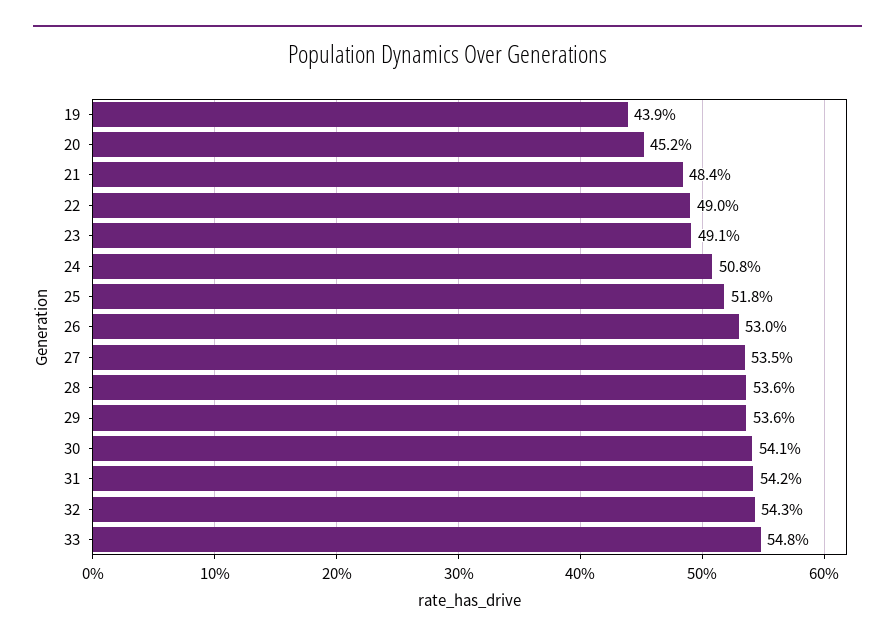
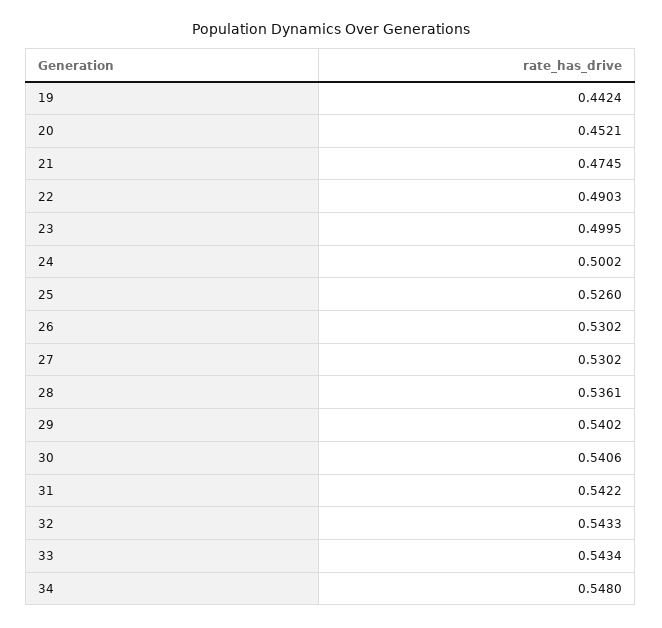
  {
-   "19": 0.439,
+   "19": 0.4424,
    "20": 0.4521,
-   "21": 0.484,
+   "21": 0.4745,
    "22": 0.4903,
-   "23": 0.491,
+   "23": 0.4995,
-   "24": 0.508,
+   "24": 0.5002,
-   "25": 0.518,
+   "25": 0.526,
    "26": 0.5302,
-   "27": 0.535,
+   "27": 0.5302,
    "28": 0.5361,
-   "29": 0.536,
+   "29": 0.5402,
    "30": 0.5406,
    "31": 0.5422,
    "32": 0.5433,
-   "33": 0.548
+   "33": 0.5434,
+   "34": 0.548
  }

